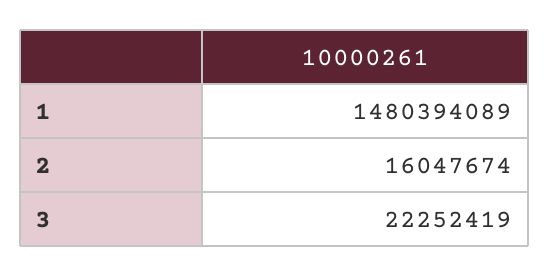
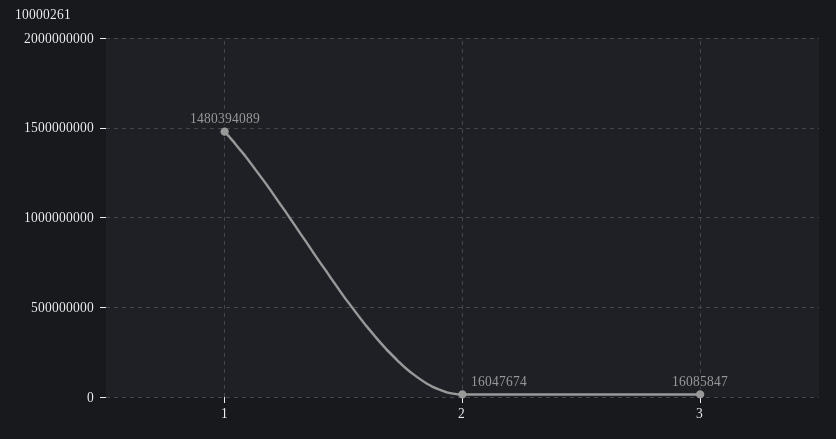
  {
    "1": 1480394089,
    "2": 16047674,
-   "3": 22252419
+   "3": 16085847
  }

